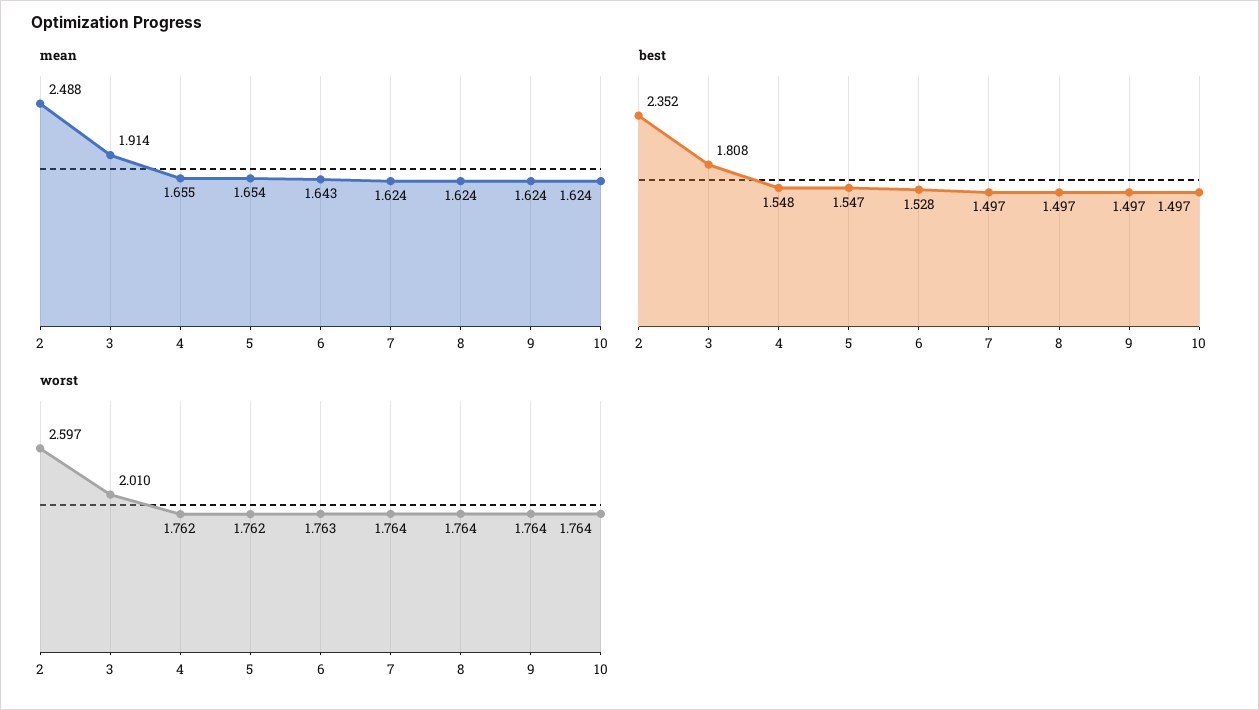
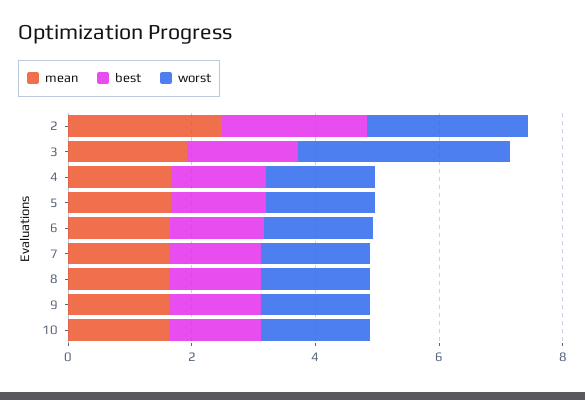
  {
    "mean": {
      "2": 2.488,
      "3": 1.914,
      "4": 1.655,
      "5": 1.654,
      "6": 1.643,
      "7": 1.624,
      "8": 1.624,
      "9": 1.624,
      "10": 1.624
    },
    "best": {
      "2": 2.352,
      "3": 1.808,
      "4": 1.548,
      "5": 1.547,
      "6": 1.528,
      "7": 1.497,
      "8": 1.497,
      "9": 1.497,
      "10": 1.497
    },
    "worst": {
      "2": 2.597,
-     "3": 2.01,
+     "3": 3.5,
      "4": 1.762,
      "5": 1.762,
      "6": 1.763,
      "7": 1.764,
      "8": 1.764,
      "9": 1.764,
      "10": 1.764
    }
  }

